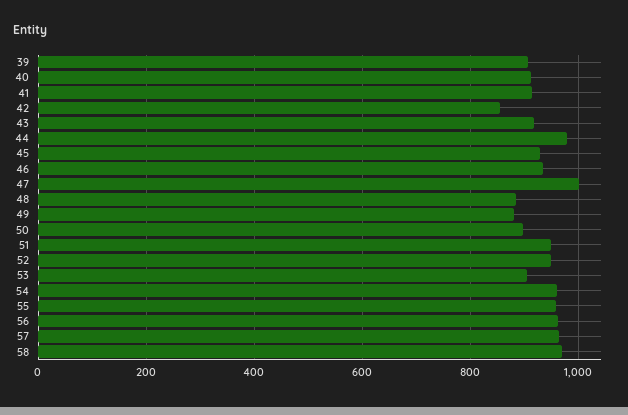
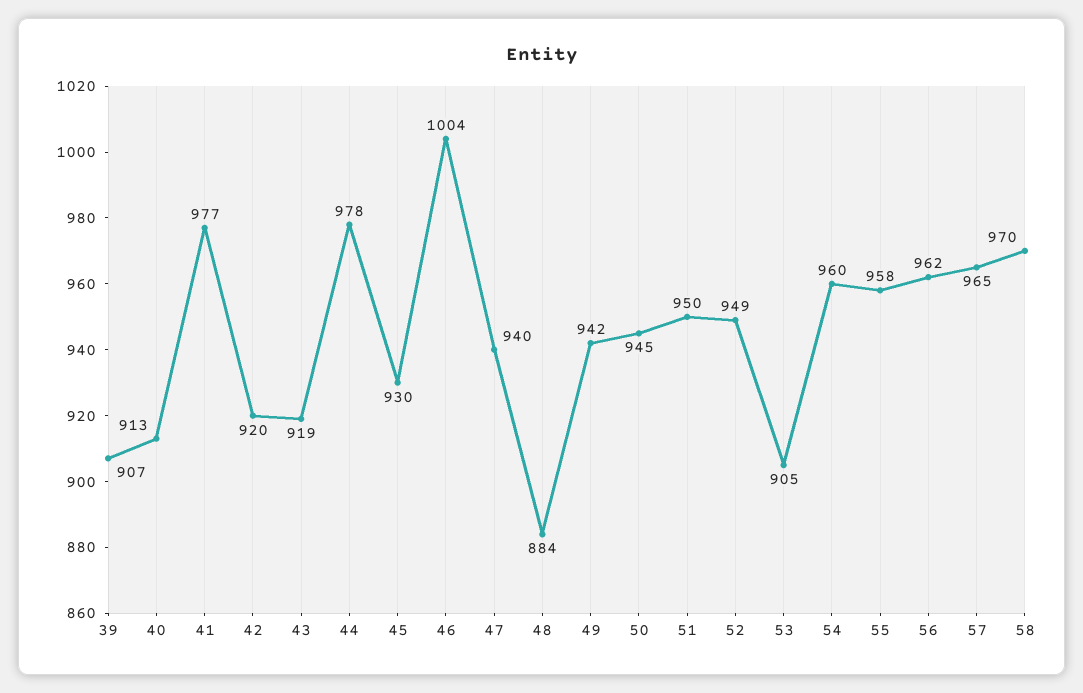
  {
    "39": 907,
    "40": 913,
-   "41": 920,
+   "41": 977,
-   "42": 860,
+   "42": 920,
    "43": 919,
    "44": 978,
    "45": 930,
-   "46": 940,
+   "46": 1004,
-   "47": 1000,
+   "47": 940,
    "48": 884,
-   "49": 880,
+   "49": 942,
-   "50": 900,
+   "50": 945,
    "51": 950,
    "52": 949,
    "53": 905,
    "54": 960,
    "55": 958,
    "56": 962,
    "57": 965,
    "58": 970
  }

